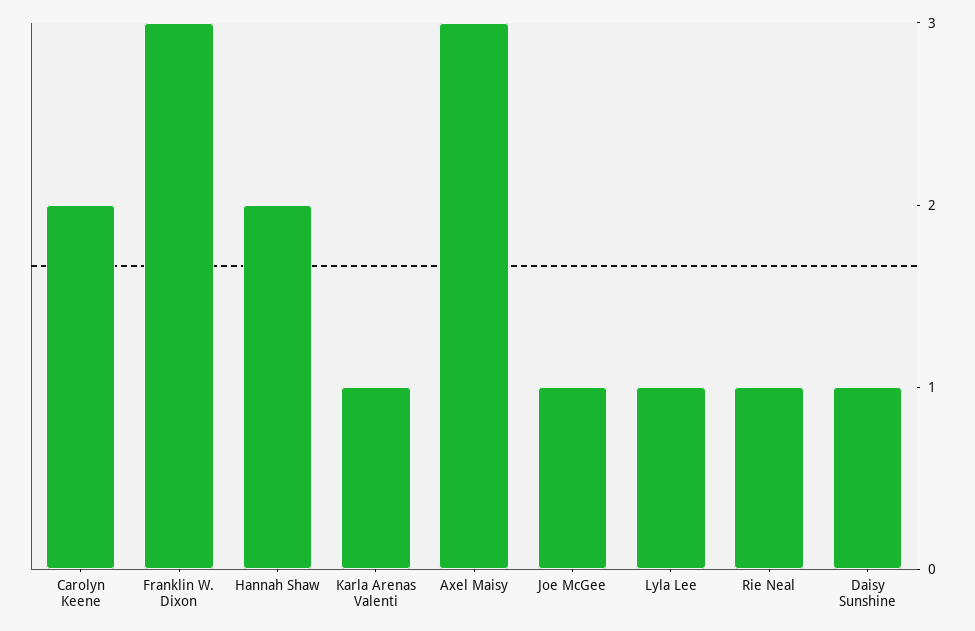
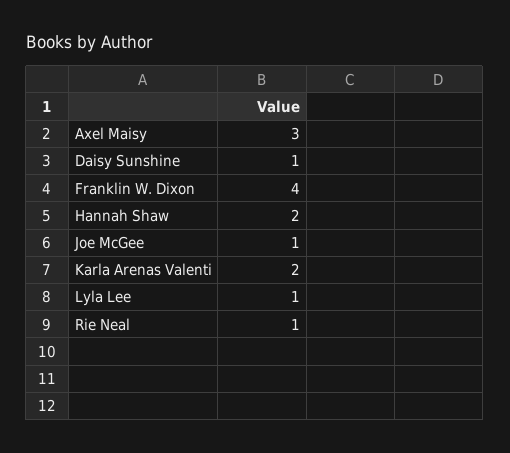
  {
-   "Carolyn Keene": 2,
-   "Franklin W. Dixon": 3,
+   "Franklin W. Dixon": 4,
    "Hannah Shaw": 2,
-   "Karla Arenas Valenti": 1,
+   "Karla Arenas Valenti": 2,
    "Axel Maisy": 3,
    "Joe McGee": 1,
    "Lyla Lee": 1,
    "Rie Neal": 1,
    "Daisy Sunshine": 1
  }

